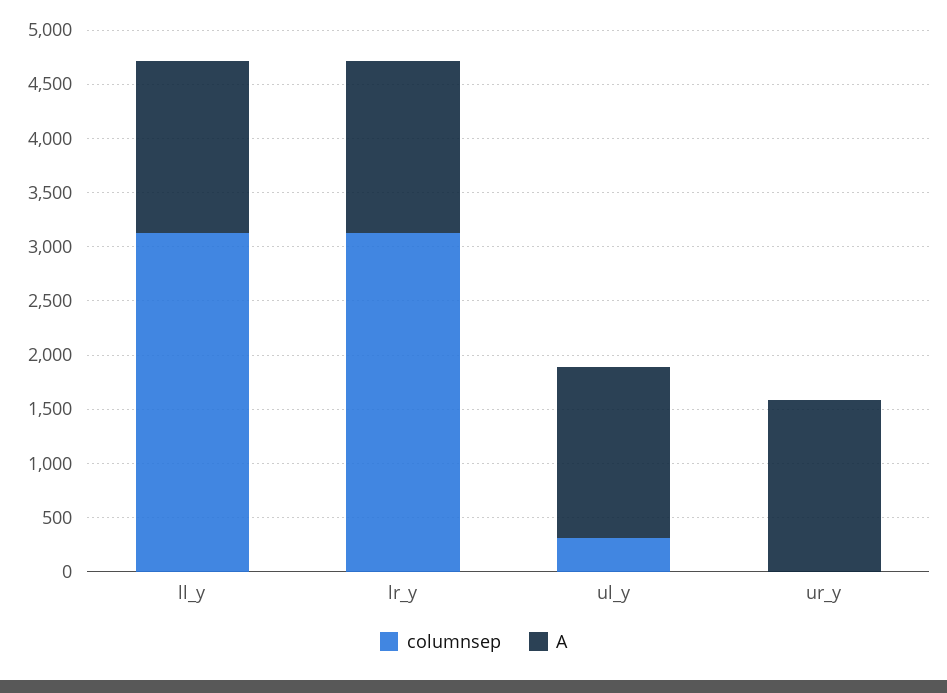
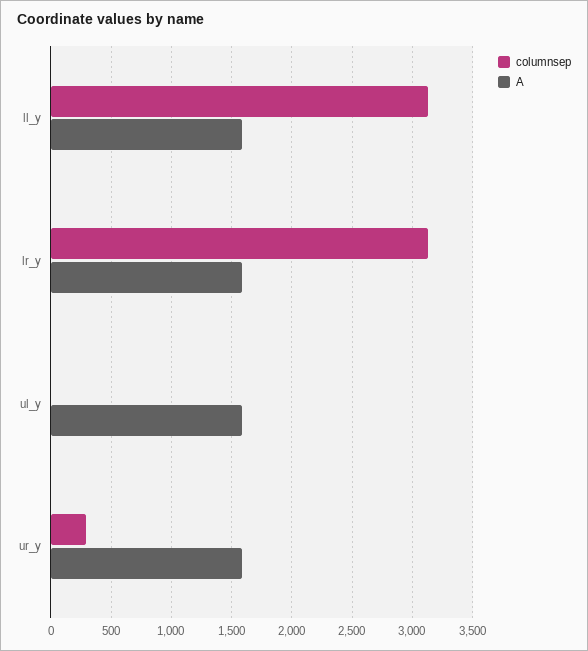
  {
    "columnsep": {
      "ll_y": 3150,
      "lr_y": 3150,
-     "ul_y": 300,
+     "ul_y": 0,
-     "ur_y": 0
+     "ur_y": 300
    },
    "A": {
      "ll_y": 1600,
      "lr_y": 1600,
      "ul_y": 1600,
      "ur_y": 1600
    }
  }

